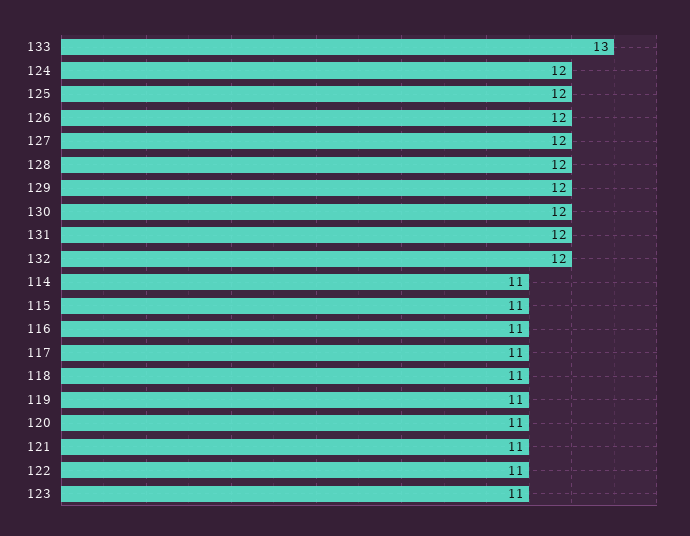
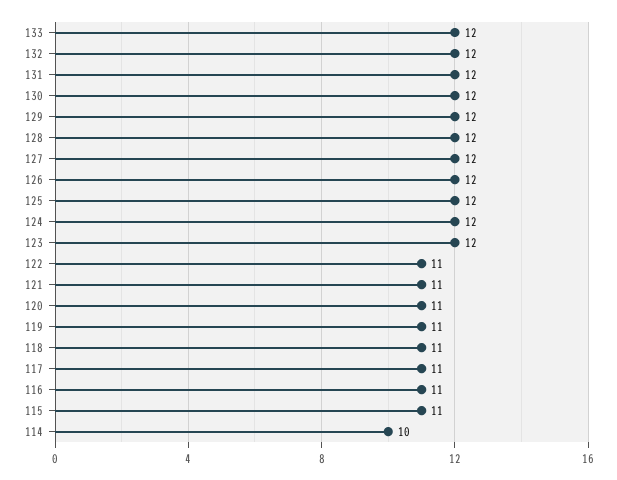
  {
-   "133": 13,
+   "133": 12,
    "124": 12,
    "125": 12,
    "126": 12,
    "127": 12,
    "128": 12,
    "129": 12,
    "130": 12,
    "131": 12,
    "132": 12,
-   "114": 11,
+   "114": 10,
    "115": 11,
    "116": 11,
    "117": 11,
    "118": 11,
    "119": 11,
    "120": 11,
    "121": 11,
    "122": 11,
-   "123": 11
+   "123": 12
  }

